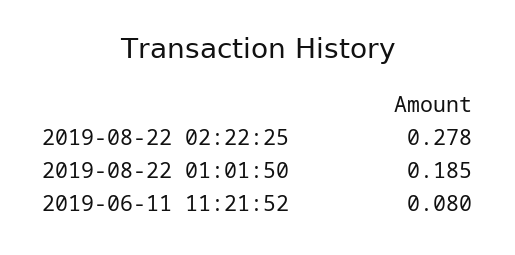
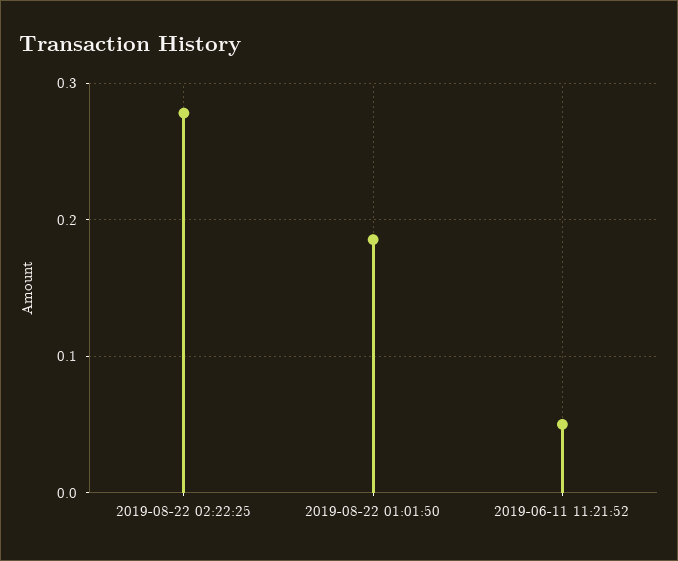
  {
    "2019-08-22 02:22:25": 0.278,
    "2019-08-22 01:01:50": 0.185,
-   "2019-06-11 11:21:52": 0.08
+   "2019-06-11 11:21:52": 0.05
  }

